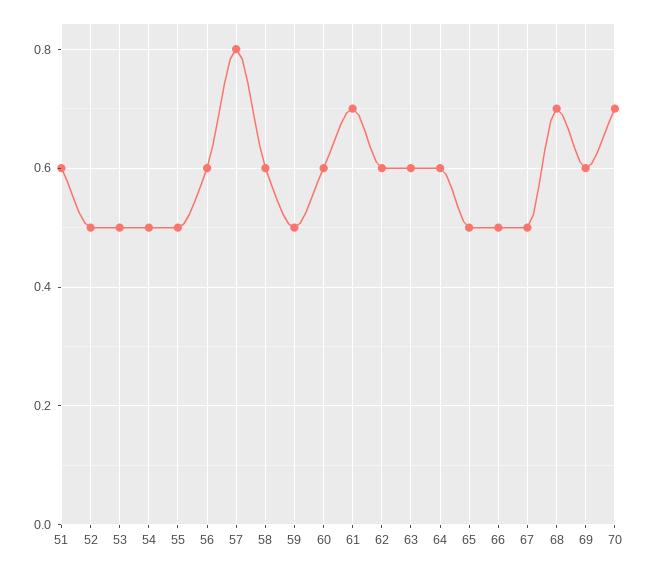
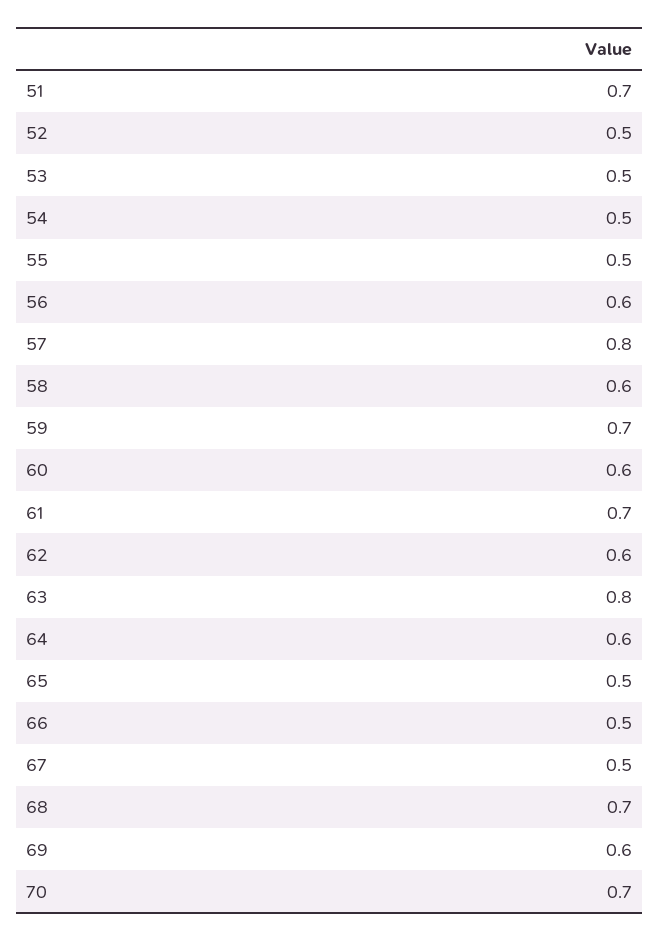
  {
-   "51": 0.6,
+   "51": 0.7,
    "52": 0.5,
    "53": 0.5,
    "54": 0.5,
    "55": 0.5,
    "56": 0.6,
    "57": 0.8,
    "58": 0.6,
-   "59": 0.5,
+   "59": 0.7,
    "60": 0.6,
    "61": 0.7,
    "62": 0.6,
-   "63": 0.6,
+   "63": 0.8,
    "64": 0.6,
    "65": 0.5,
    "66": 0.5,
    "67": 0.5,
    "68": 0.7,
    "69": 0.6,
    "70": 0.7
  }

